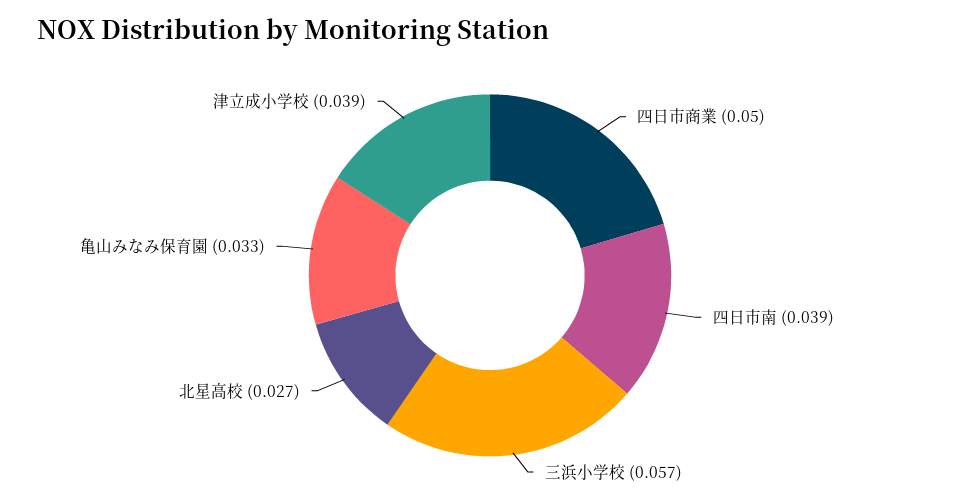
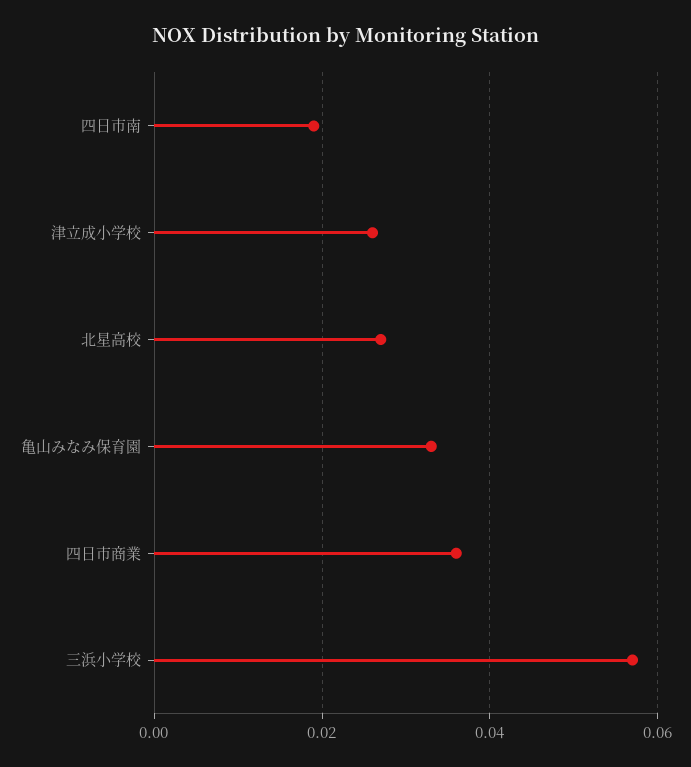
  {
-   "四日市商業": 0.05,
+   "四日市商業": 0.035,
-   "四日市南": 0.039,
+   "四日市南": 0.02,
    "三浜小学校": 0.057,
    "北星高校": 0.027,
    "亀山みなみ保育園": 0.033,
-   "津立成小学校": 0.039
+   "津立成小学校": 0.025
  }

